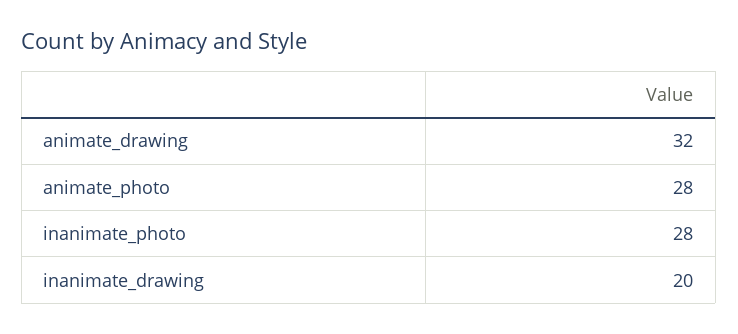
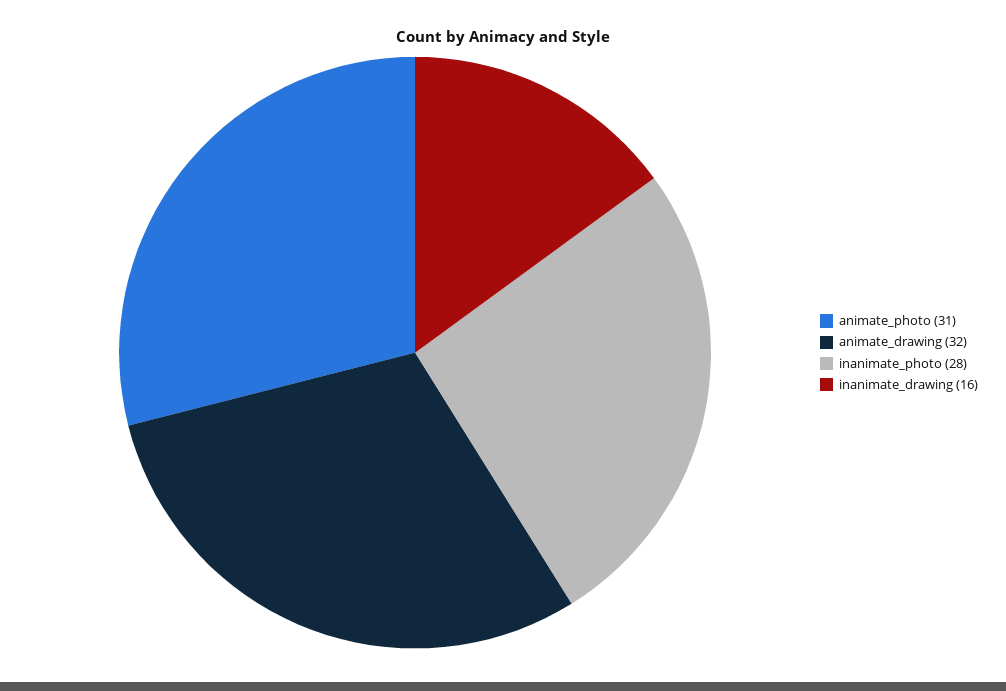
  {
    "animate_drawing": 32,
-   "animate_photo": 28,
+   "animate_photo": 31,
    "inanimate_photo": 28,
-   "inanimate_drawing": 20
+   "inanimate_drawing": 16
  }

